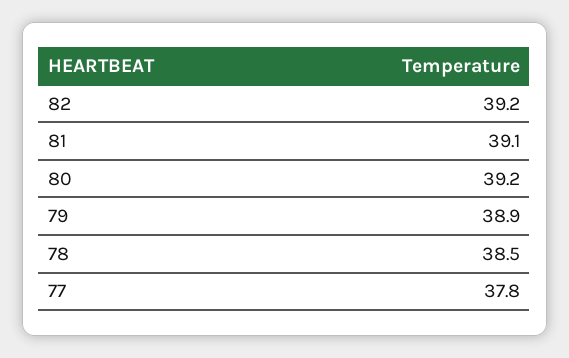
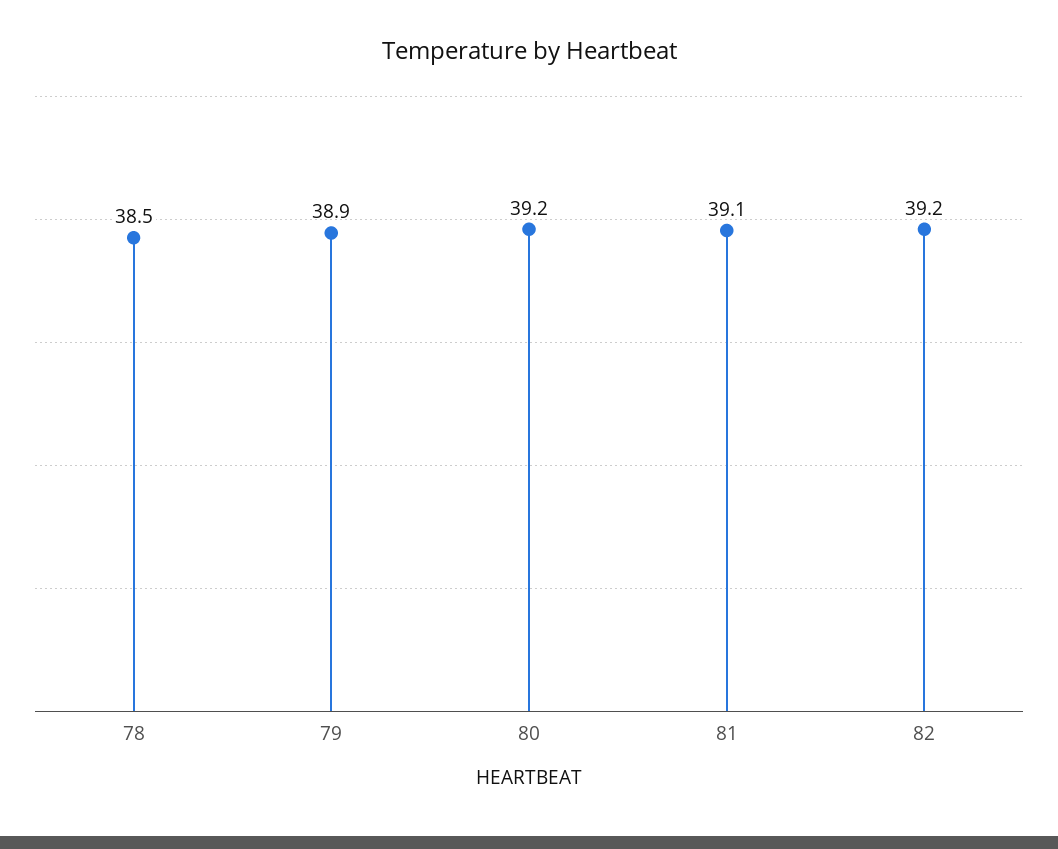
  {
    "82": 39.2,
    "81": 39.1,
    "80": 39.2,
    "79": 38.9,
-   "78": 38.5,
+   "78": 38.5
-   "77": 37.8
  }

